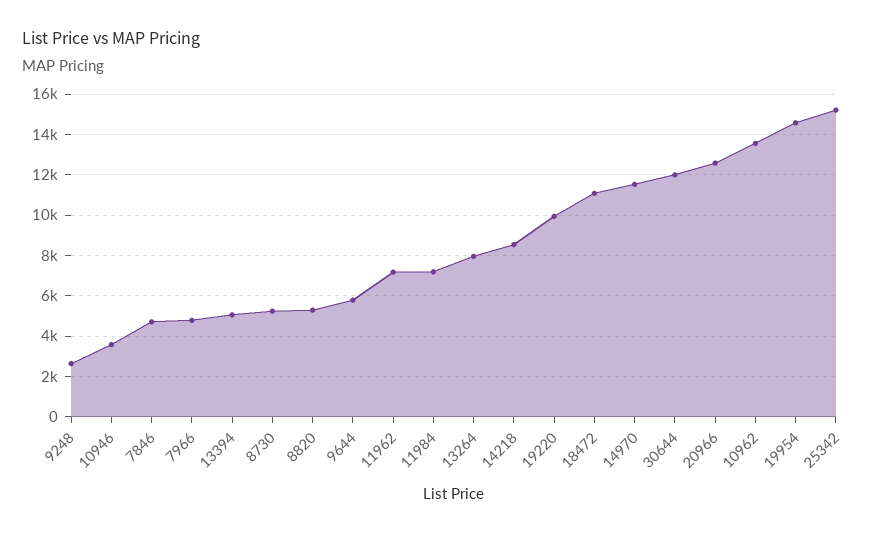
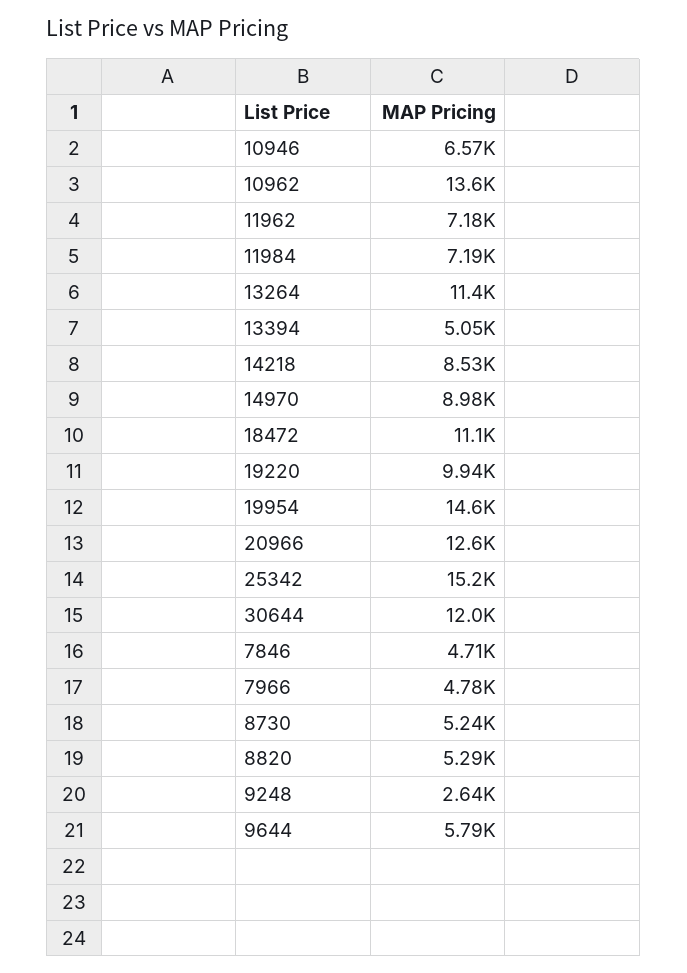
  {
    "9248": 2640,
-   "10946": 3500,
+   "10946": 6570,
    "7846": 4710,
    "7966": 4780,
    "13394": 5050,
    "8730": 5240,
    "8820": 5290,
    "9644": 5790,
    "11962": 7180,
    "11984": 7190,
-   "13264": 8000,
+   "13264": 11400,
    "14218": 8530,
    "19220": 9940,
    "18472": 11100,
-   "14970": 11500,
+   "14970": 8980,
    "30644": 12000,
    "20966": 12600,
    "10962": 13600,
    "19954": 14600,
    "25342": 15200
  }

